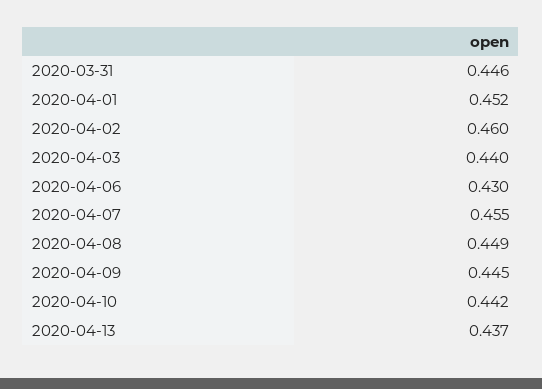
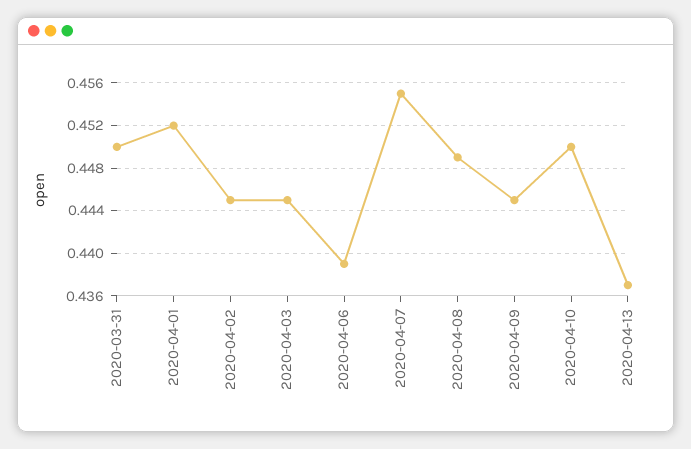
  {
-   "2020-03-31": 0.446,
+   "2020-03-31": 0.45,
    "2020-04-01": 0.452,
-   "2020-04-02": 0.46,
+   "2020-04-02": 0.445,
-   "2020-04-03": 0.44,
+   "2020-04-03": 0.445,
-   "2020-04-06": 0.43,
+   "2020-04-06": 0.439,
    "2020-04-07": 0.455,
    "2020-04-08": 0.449,
    "2020-04-09": 0.445,
-   "2020-04-10": 0.442,
+   "2020-04-10": 0.45,
    "2020-04-13": 0.437
  }

